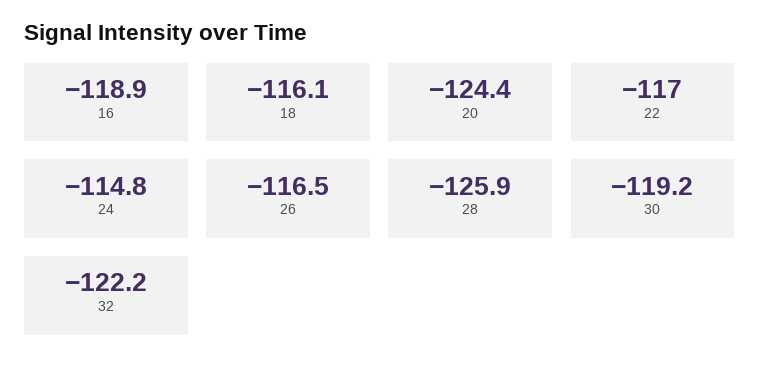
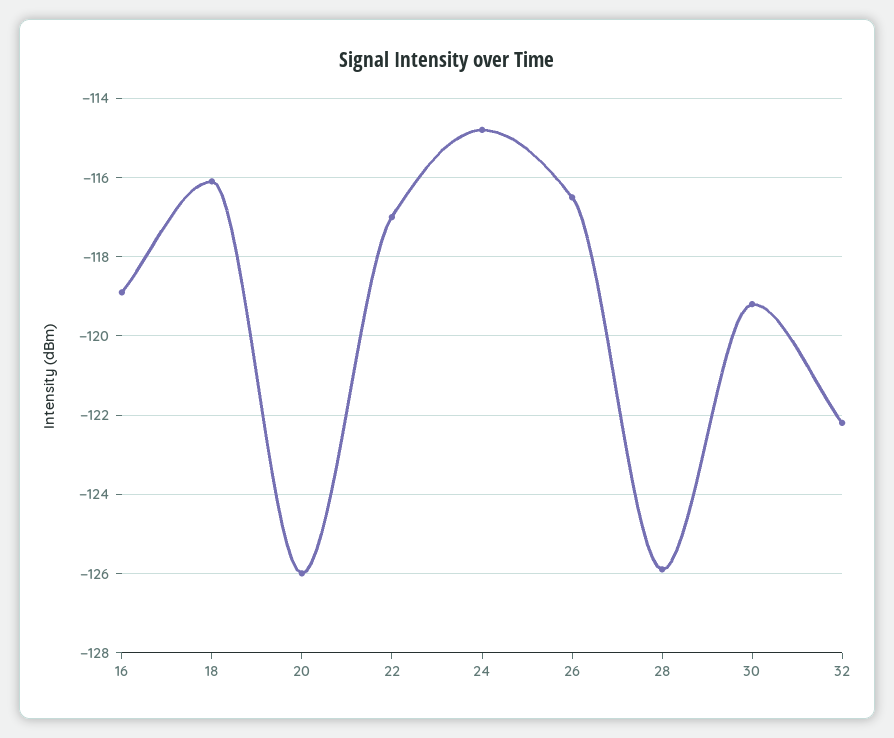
  {
    "16": -118.9,
    "18": -116.1,
-   "20": -124.4,
+   "20": -126,
    "22": -117,
    "24": -114.8,
    "26": -116.5,
    "28": -125.9,
    "30": -119.2,
    "32": -122.2
  }

